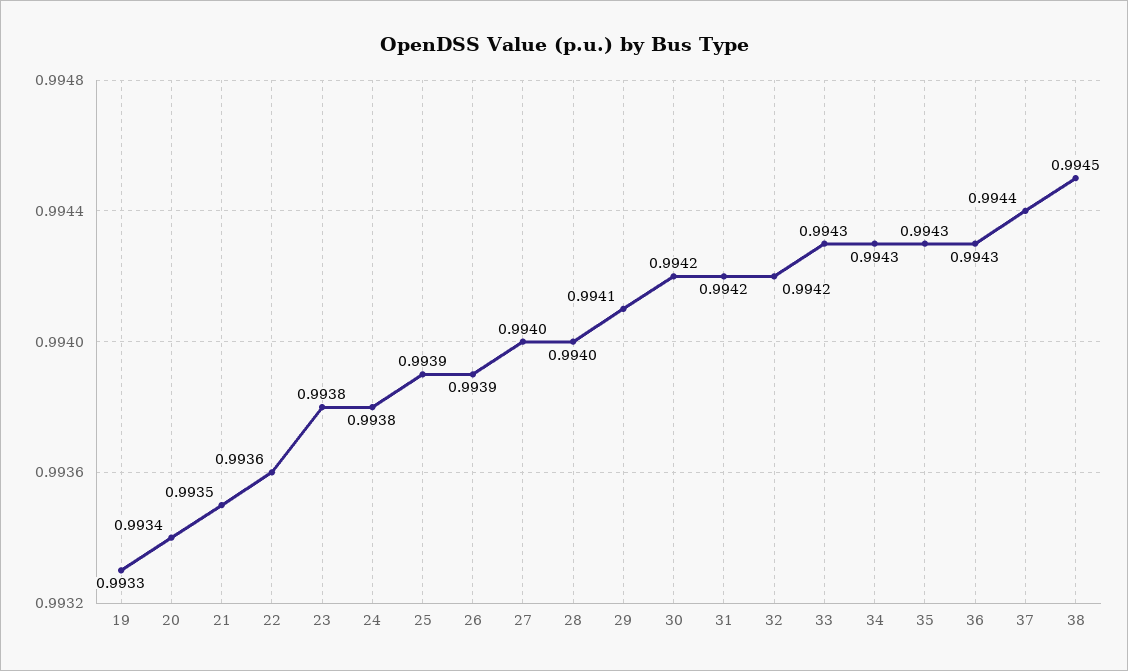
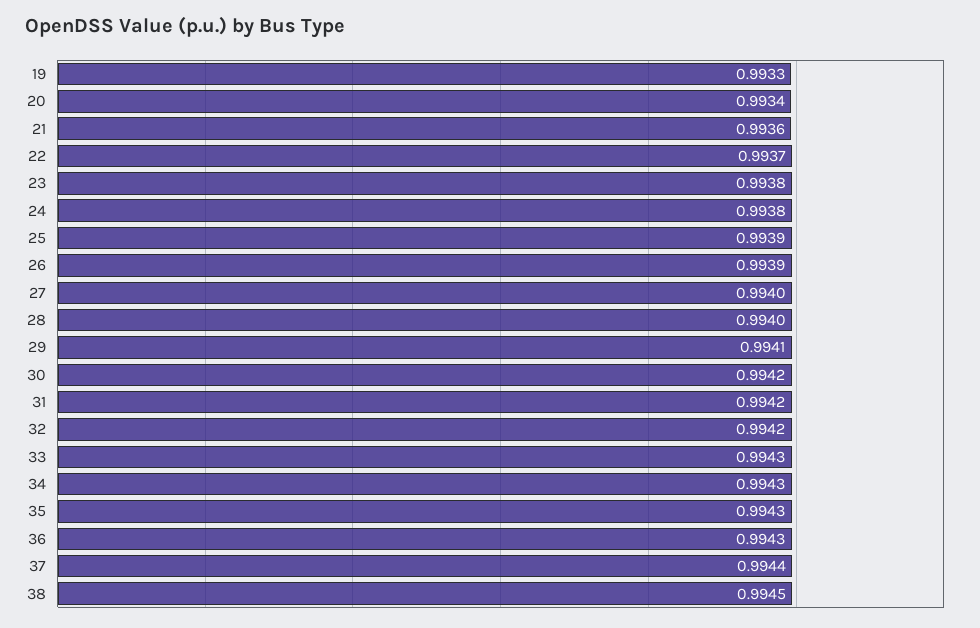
  {
    "19": 0.9933,
    "20": 0.9934,
-   "21": 0.9935,
+   "21": 0.9936,
-   "22": 0.9936,
+   "22": 0.9937,
    "23": 0.9938,
    "24": 0.9938,
    "25": 0.9939,
    "26": 0.9939,
    "27": 0.994,
    "28": 0.994,
    "29": 0.9941,
    "30": 0.9942,
    "31": 0.9942,
    "32": 0.9942,
    "33": 0.9943,
    "34": 0.9943,
    "35": 0.9943,
    "36": 0.9943,
    "37": 0.9944,
    "38": 0.9945
  }

